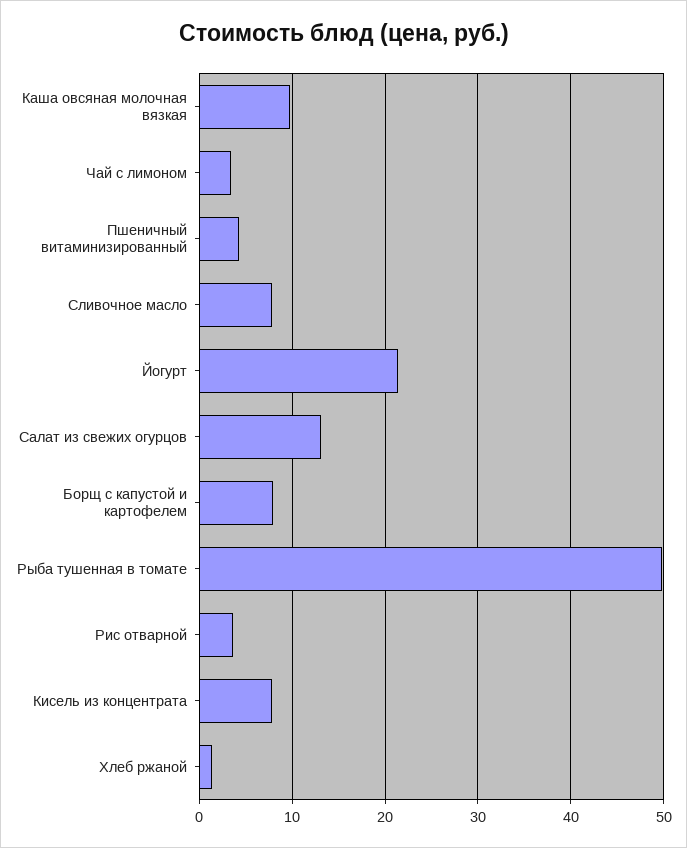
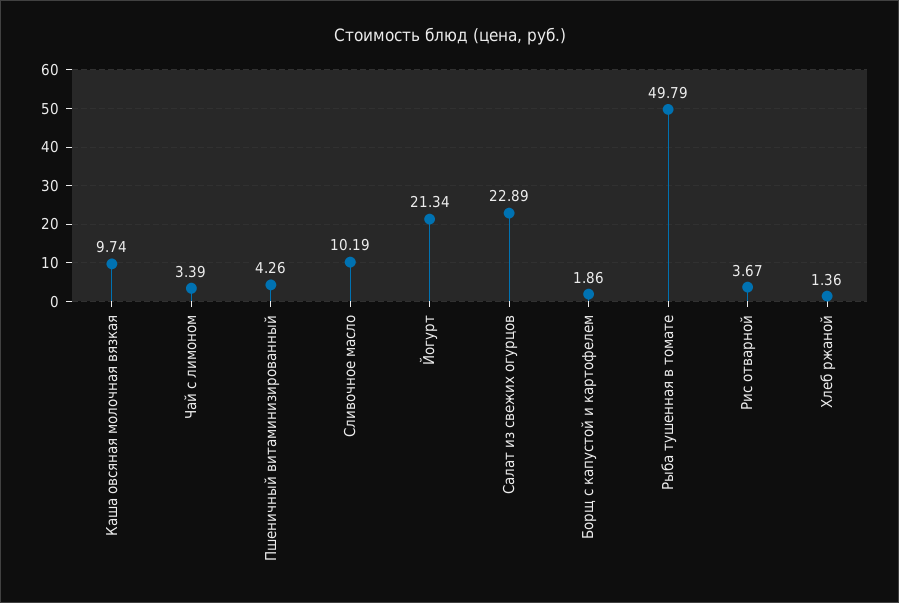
  {
    "Каша овсяная молочная вязкая": 9.74,
    "Чай с лимоном": 3.39,
    "Пшеничный витаминизированный": 4.26,
-   "Сливочное масло": 8,
+   "Сливочное масло": 10.19,
    "Йогурт": 21.34,
-   "Салат из свежих огурцов": 13,
+   "Салат из свежих огурцов": 22.89,
-   "Борщ с капустой и картофелем": 8,
+   "Борщ с капустой и картофелем": 1.86,
    "Рыба тушенная в томате": 49.79,
    "Рис отварной": 3.67,
-   "Кисель из концентрата": 8,
    "Хлеб ржаной": 1.36
  }

